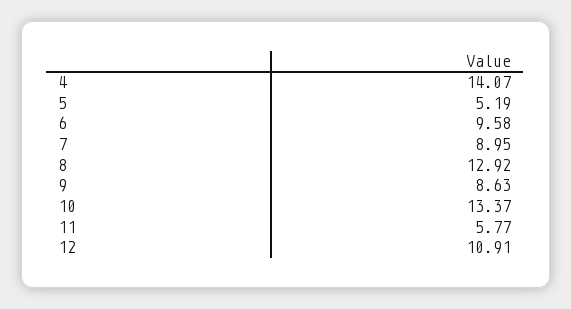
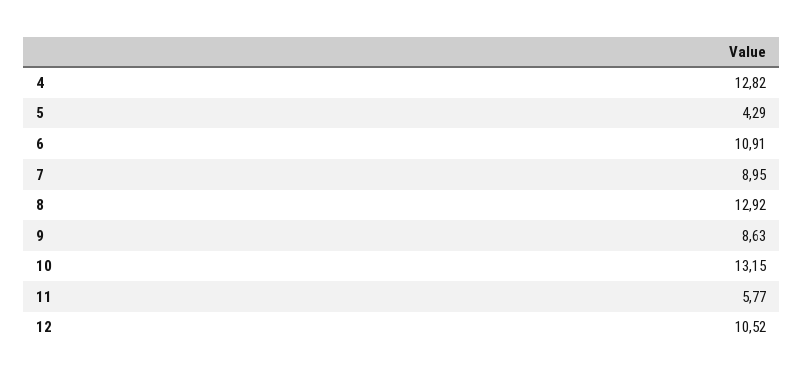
  {
-   "4": 14.07,
+   "4": 12.82,
-   "5": 5.19,
+   "5": 4.29,
-   "6": 9.58,
+   "6": 10.91,
    "7": 8.95,
    "8": 12.92,
    "9": 8.63,
-   "10": 13.37,
+   "10": 13.15,
    "11": 5.77,
-   "12": 10.91
+   "12": 10.52
  }

